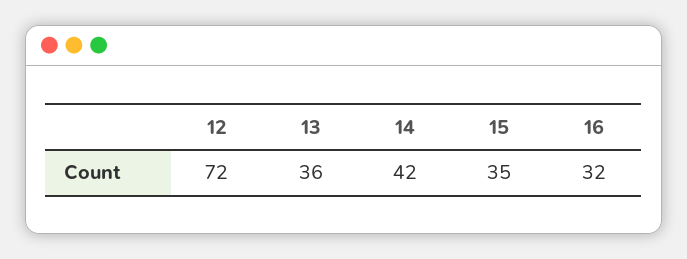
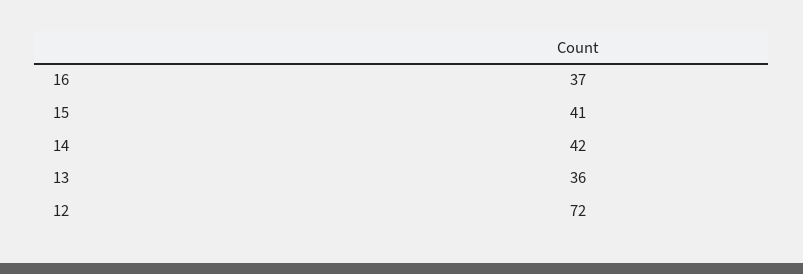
  {
    "12": 72,
    "13": 36,
    "14": 42,
-   "15": 35,
+   "15": 41,
-   "16": 32
+   "16": 37
  }

